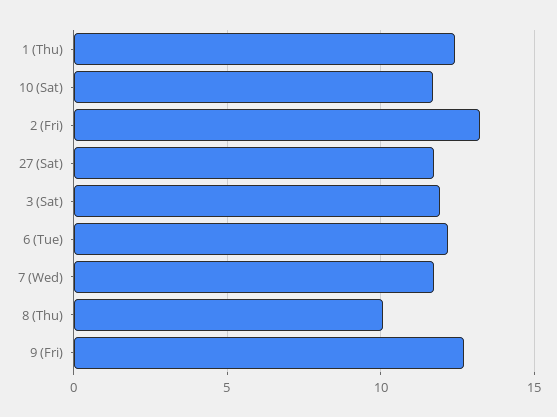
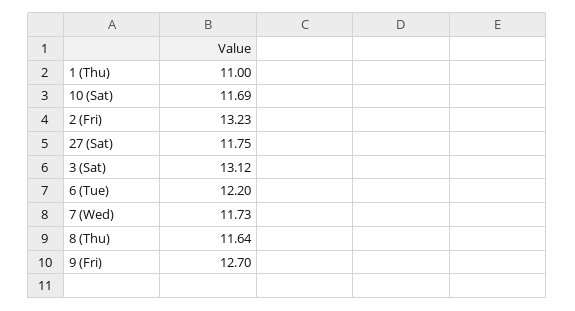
  {
-   "1 (Thu)": 12.5,
+   "1 (Thu)": 11,
    "10 (Sat)": 11.69,
    "2 (Fri)": 13.23,
    "27 (Sat)": 11.75,
-   "3 (Sat)": 12,
+   "3 (Sat)": 13.12,
    "6 (Tue)": 12.2,
    "7 (Wed)": 11.73,
-   "8 (Thu)": 10,
+   "8 (Thu)": 11.64,
    "9 (Fri)": 12.7
  }

